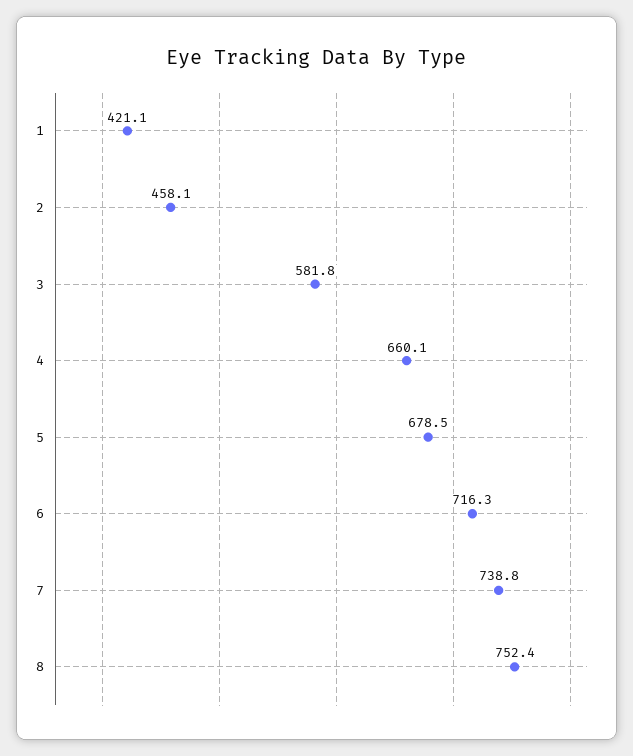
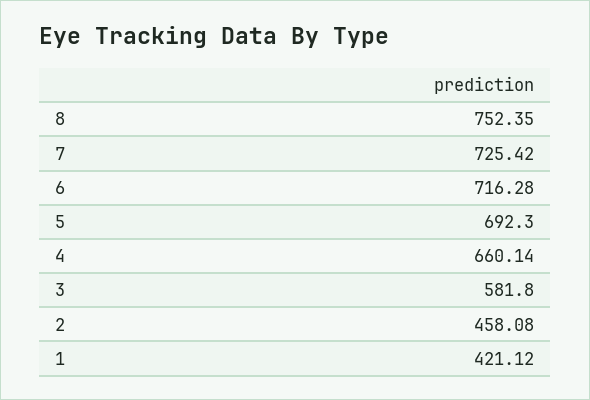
  {
    "1": 421.12,
    "2": 458.08,
    "3": 581.8,
    "4": 660.14,
-   "5": 678.5,
+   "5": 692.3,
    "6": 716.28,
-   "7": 738.8,
+   "7": 725.42,
    "8": 752.35
  }

